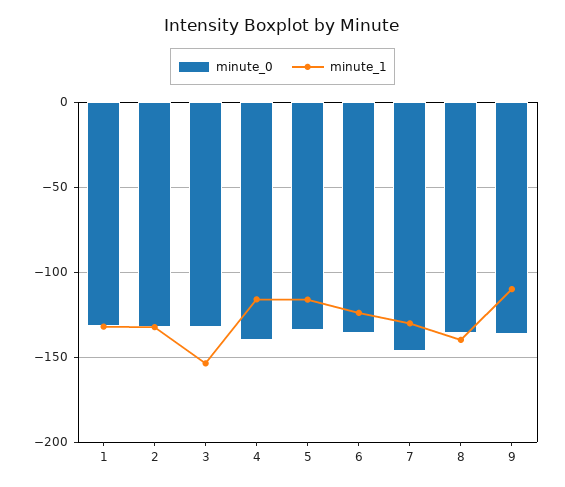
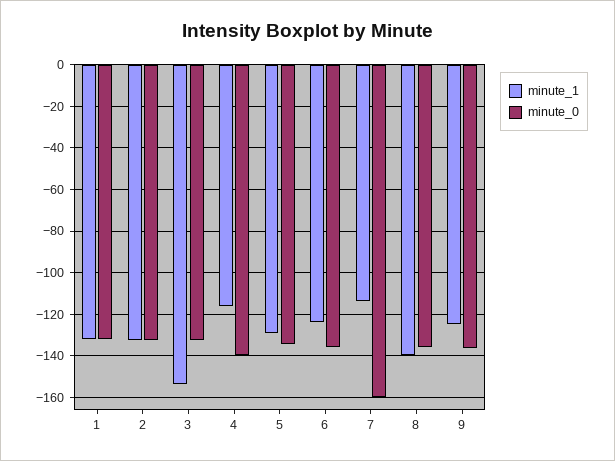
  {
    "minute_0": {
      "1": -130,
      "2": -130,
      "3": -130,
      "4": -140,
      "5": -135,
      "6": -135,
-     "7": -145,
+     "7": -160,
      "8": -135,
      "9": -135
    },
    "minute_1": {
      "1": -130,
      "2": -130,
      "3": -155,
      "4": -115,
-     "5": -115,
+     "5": -130,
      "6": -125,
-     "7": -130,
+     "7": -115,
      "8": -140,
-     "9": -110
+     "9": -125
    }
  }

